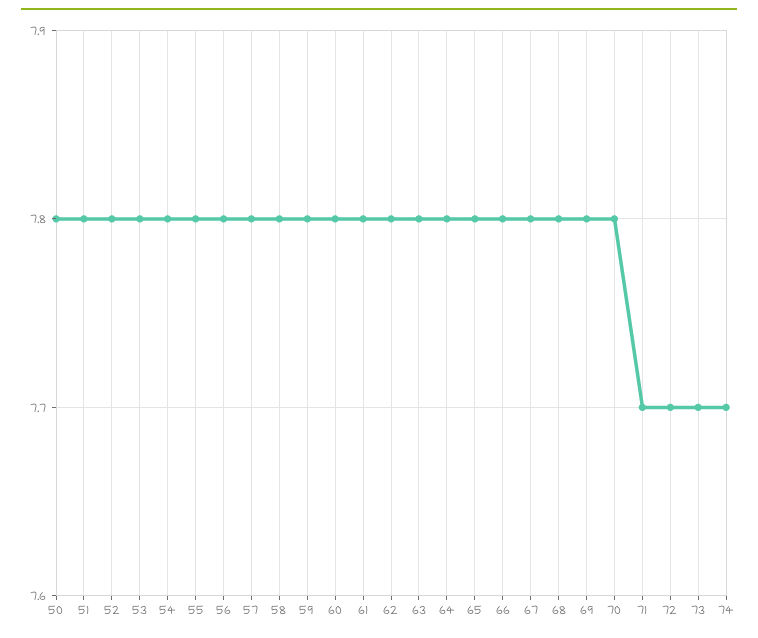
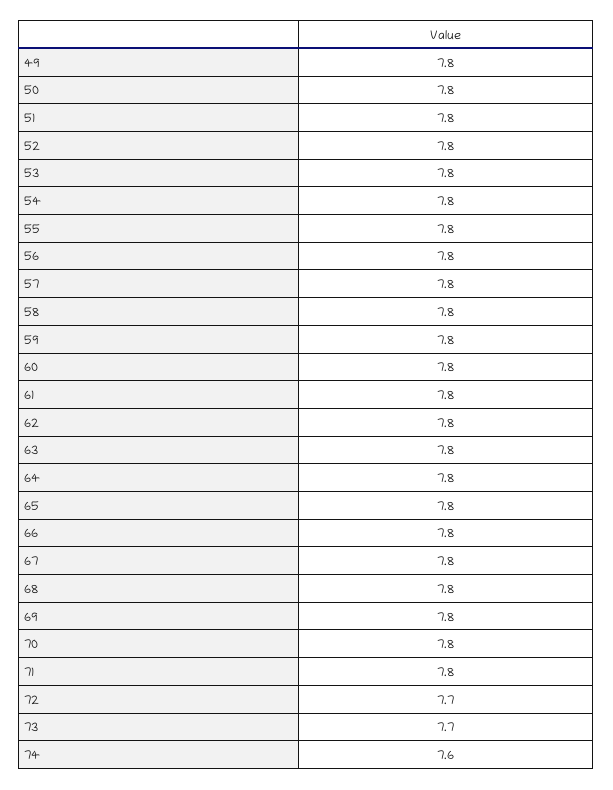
  {
    "50": 7.8,
    "51": 7.8,
    "52": 7.8,
    "53": 7.8,
    "54": 7.8,
    "55": 7.8,
    "56": 7.8,
    "57": 7.8,
    "58": 7.8,
    "59": 7.8,
    "60": 7.8,
    "61": 7.8,
    "62": 7.8,
    "63": 7.8,
    "64": 7.8,
    "65": 7.8,
    "66": 7.8,
    "67": 7.8,
    "68": 7.8,
    "69": 7.8,
    "70": 7.8,
-   "71": 7.7,
+   "71": 7.8,
    "72": 7.7,
    "73": 7.7,
-   "74": 7.7
+   "74": 7.6,
+   "49": 7.8
  }

